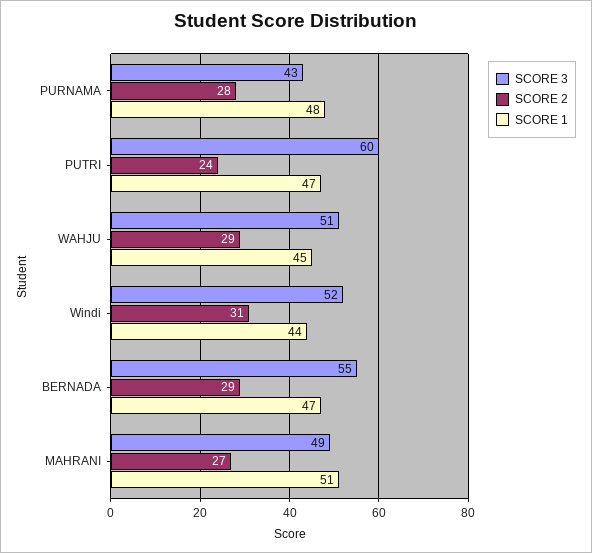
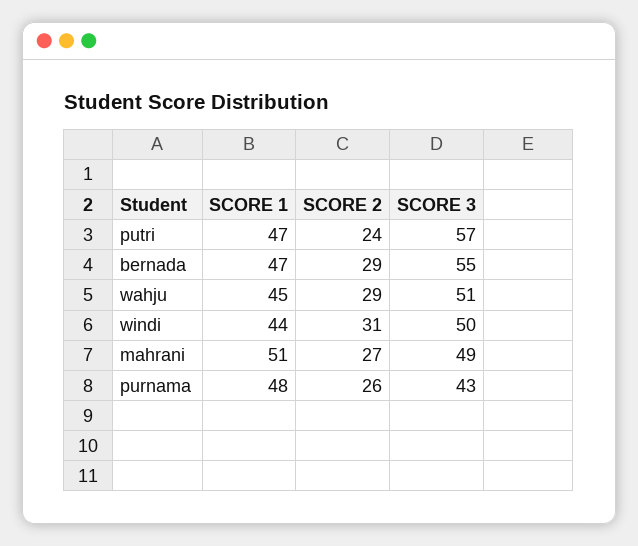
  {
    "SCORE 3": {
      "PURNAMA": 43,
-     "PUTRI": 60,
+     "PUTRI": 57,
      "WAHJU": 51,
-     "Windi": 52,
+     "Windi": 50,
      "BERNADA": 55,
      "MAHRANI": 49
    },
    "SCORE 2": {
-     "PURNAMA": 28,
+     "PURNAMA": 26,
      "PUTRI": 24,
      "WAHJU": 29,
      "Windi": 31,
      "BERNADA": 29,
      "MAHRANI": 27
    },
    "SCORE 1": {
      "PURNAMA": 48,
      "PUTRI": 47,
      "WAHJU": 45,
      "Windi": 44,
      "BERNADA": 47,
      "MAHRANI": 51
    }
  }

